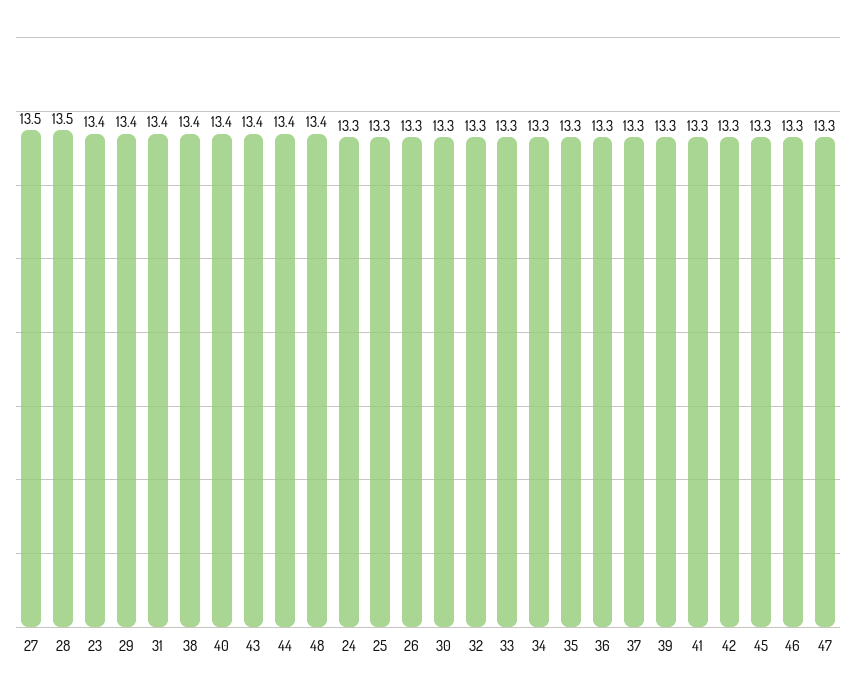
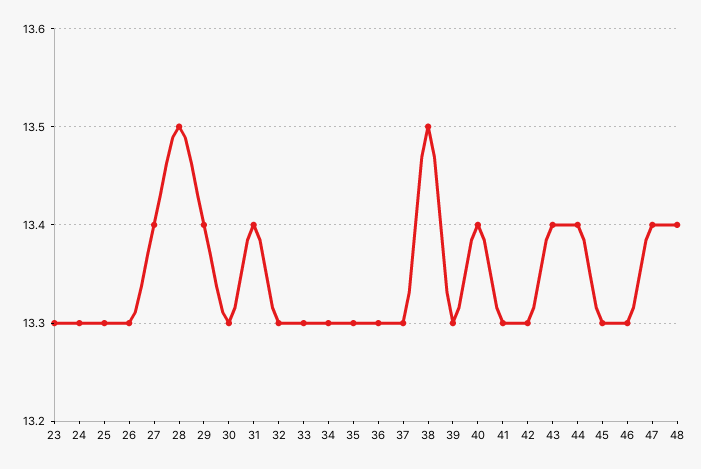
  {
-   "27": 13.5,
+   "27": 13.4,
    "28": 13.5,
-   "23": 13.4,
+   "23": 13.3,
    "29": 13.4,
    "31": 13.4,
-   "38": 13.4,
+   "38": 13.5,
    "40": 13.4,
    "43": 13.4,
    "44": 13.4,
    "48": 13.4,
    "24": 13.3,
    "25": 13.3,
    "26": 13.3,
    "30": 13.3,
    "32": 13.3,
    "33": 13.3,
    "34": 13.3,
    "35": 13.3,
    "36": 13.3,
    "37": 13.3,
    "39": 13.3,
    "41": 13.3,
    "42": 13.3,
    "45": 13.3,
    "46": 13.3,
-   "47": 13.3
+   "47": 13.4
  }

